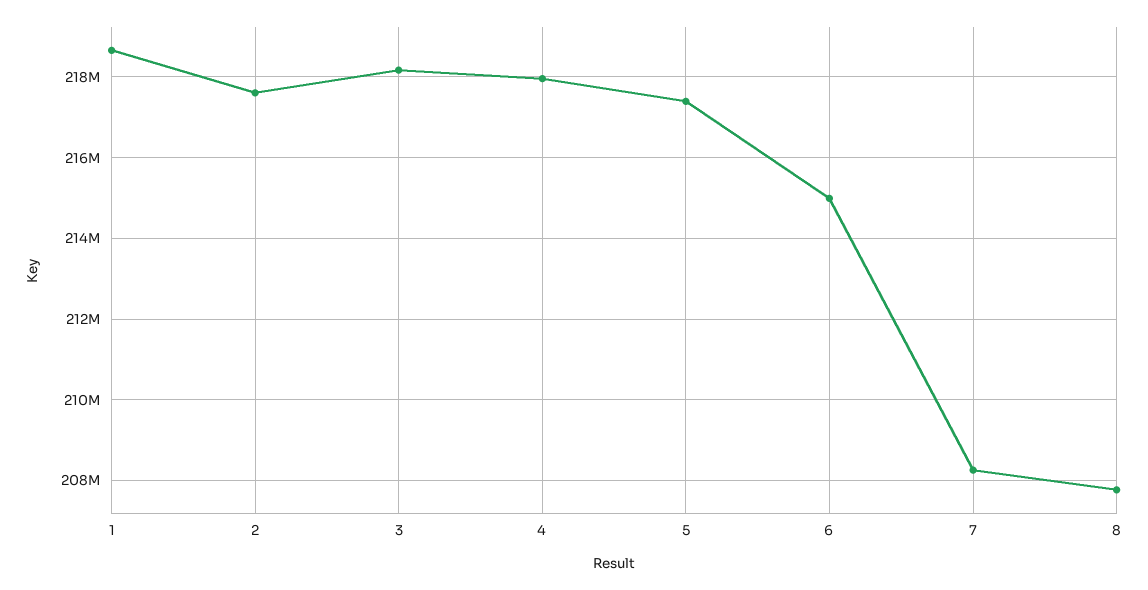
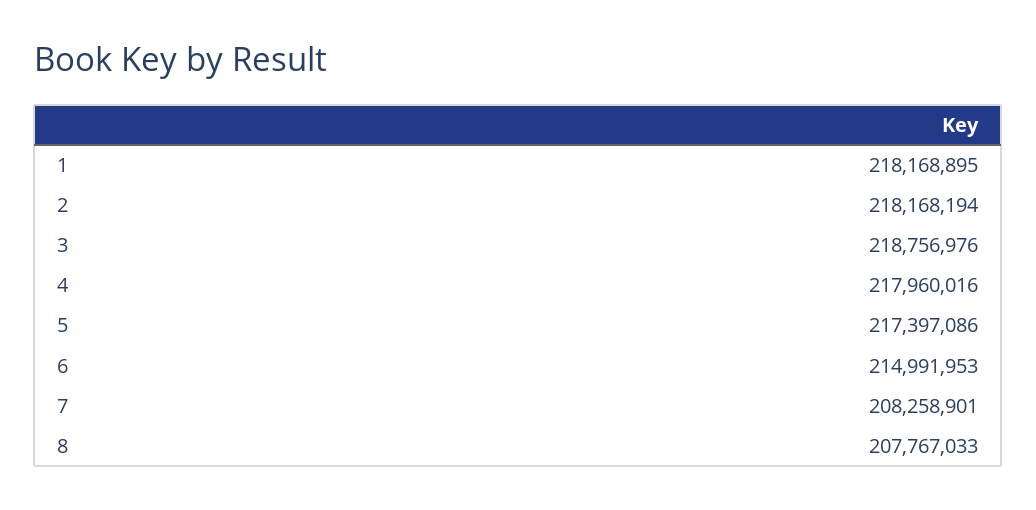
  {
-   "1": 218600000,
+   "1": 218168895,
-   "2": 217600000,
+   "2": 218168194,
-   "3": 218200000,
+   "3": 218756976,
    "4": 217960016,
    "5": 217397086,
    "6": 214991953,
    "7": 208258901,
    "8": 207767033
  }

